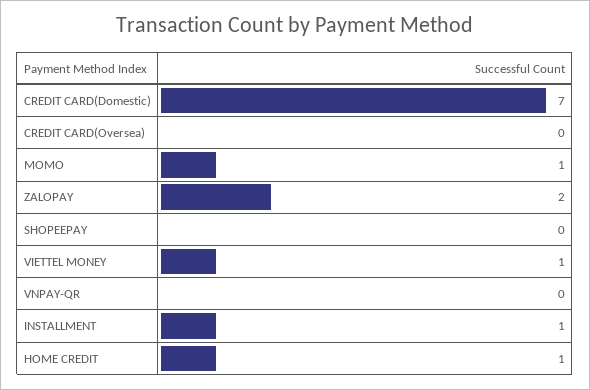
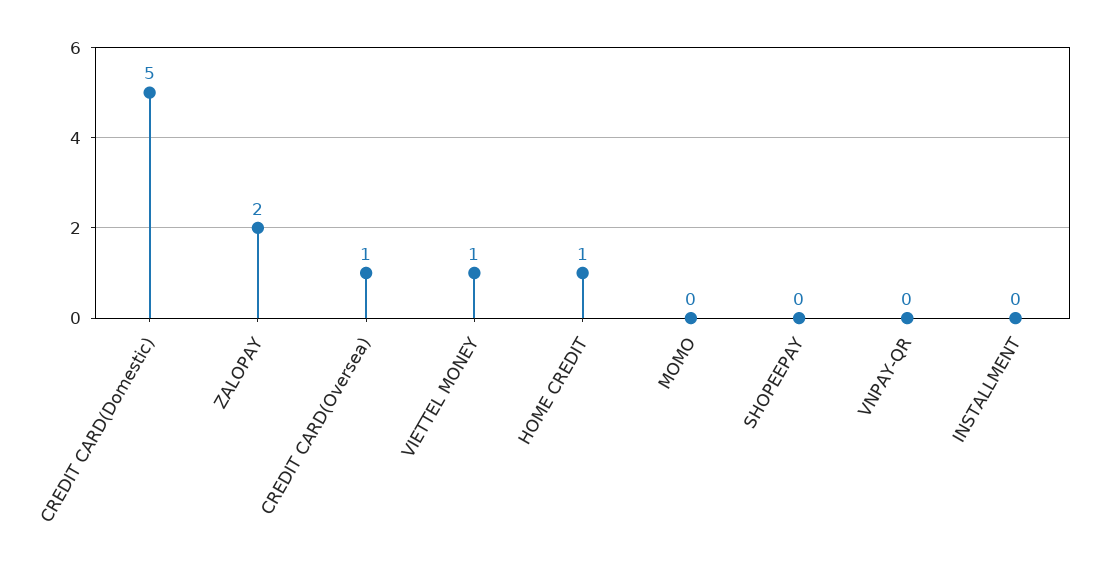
  {
-   "CREDIT CARD(Domestic)": 7,
+   "CREDIT CARD(Domestic)": 5,
-   "CREDIT CARD(Oversea)": 0,
+   "CREDIT CARD(Oversea)": 1,
-   "MOMO": 1,
+   "MOMO": 0,
    "ZALOPAY": 2,
    "SHOPEEPAY": 0,
    "VIETTEL MONEY": 1,
    "VNPAY-QR": 0,
-   "INSTALLMENT": 1,
+   "INSTALLMENT": 0,
    "HOME CREDIT": 1
  }

